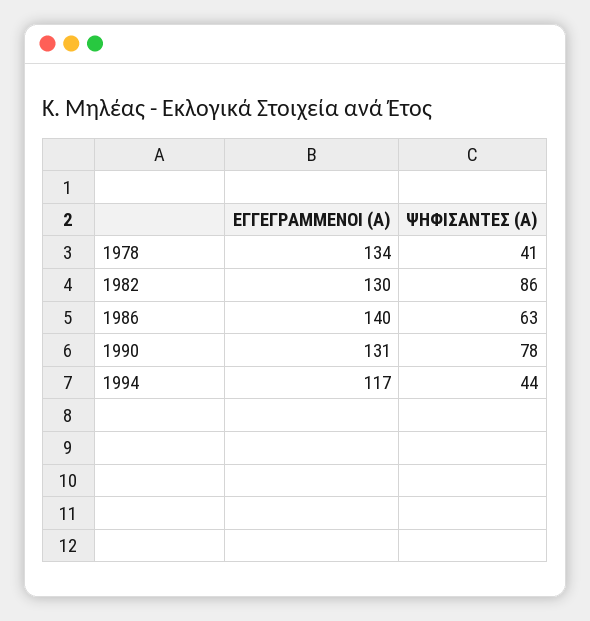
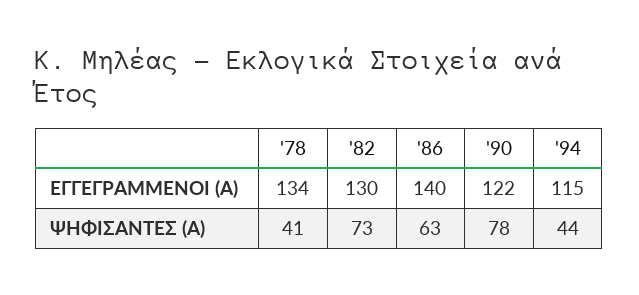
  {
    "ΕΓΓΕΓΡΑΜΜΕΝΟΙ (Α)": {
      "1978": 134,
      "1982": 130,
      "1986": 140,
-     "1990": 131,
+     "1990": 122,
-     "1994": 117
+     "1994": 115
    },
    "ΨΗΦΙΣΑΝΤΕΣ (Α)": {
      "1978": 41,
-     "1982": 86,
+     "1982": 73,
      "1986": 63,
      "1990": 78,
      "1994": 44
    }
  }

